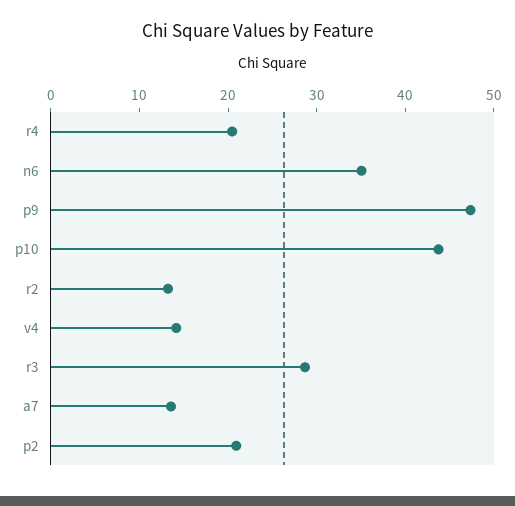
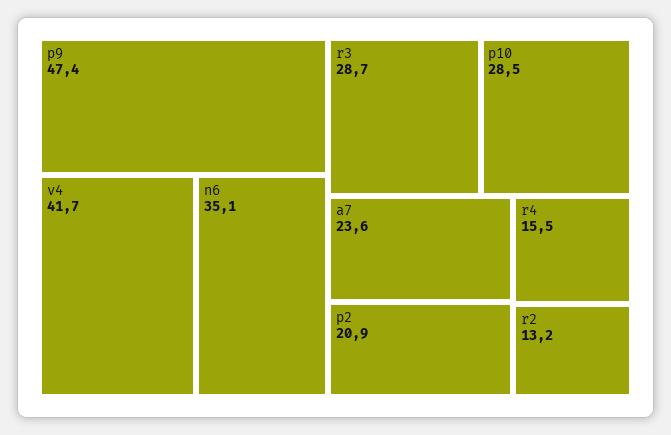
  {
-   "r4": 20,
+   "r4": 15.5,
    "n6": 35.1,
    "p9": 47.4,
-   "p10": 44,
+   "p10": 28.5,
    "r2": 13.2,
-   "v4": 14,
+   "v4": 41.7,
    "r3": 28.7,
-   "a7": 14,
+   "a7": 23.6,
    "p2": 20.9
  }

